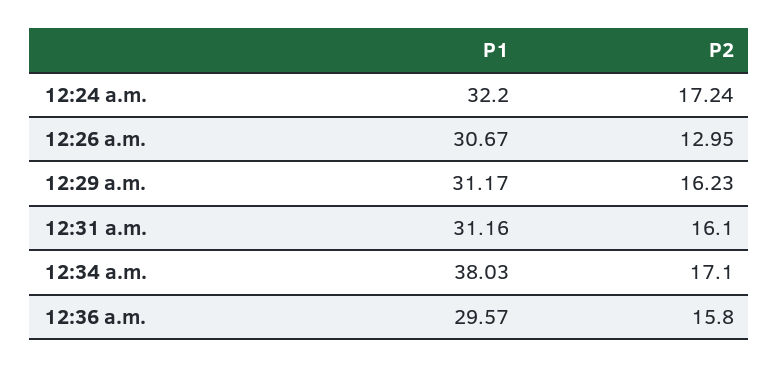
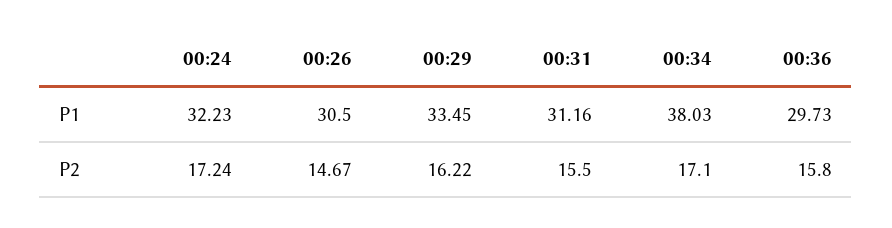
  {
    "P1": {
-     "12:24 a.m.": 32.2,
+     "12:24 a.m.": 32.23,
-     "12:26 a.m.": 30.67,
+     "12:26 a.m.": 30.5,
-     "12:29 a.m.": 31.17,
+     "12:29 a.m.": 33.45,
      "12:31 a.m.": 31.16,
      "12:34 a.m.": 38.03,
-     "12:36 a.m.": 29.57
+     "12:36 a.m.": 29.73
    },
    "P2": {
      "12:24 a.m.": 17.24,
-     "12:26 a.m.": 12.95,
+     "12:26 a.m.": 14.67,
-     "12:29 a.m.": 16.23,
+     "12:29 a.m.": 16.22,
-     "12:31 a.m.": 16.1,
+     "12:31 a.m.": 15.5,
      "12:34 a.m.": 17.1,
      "12:36 a.m.": 15.8
    }
  }

